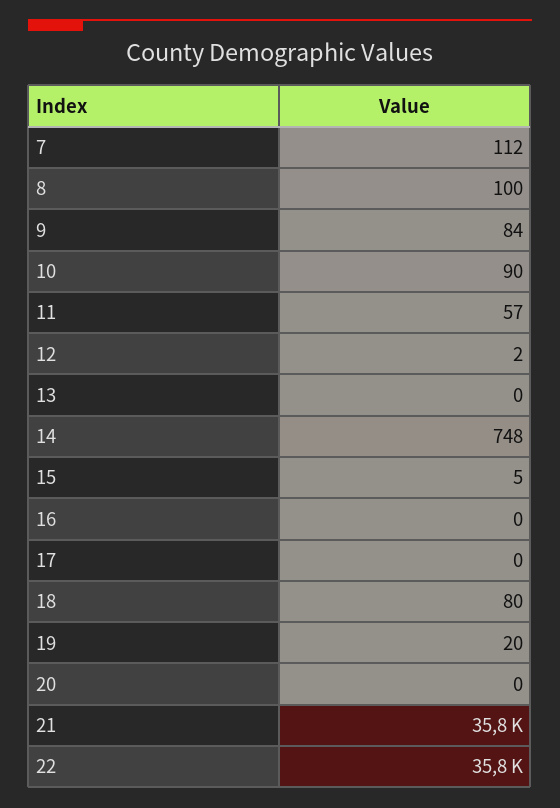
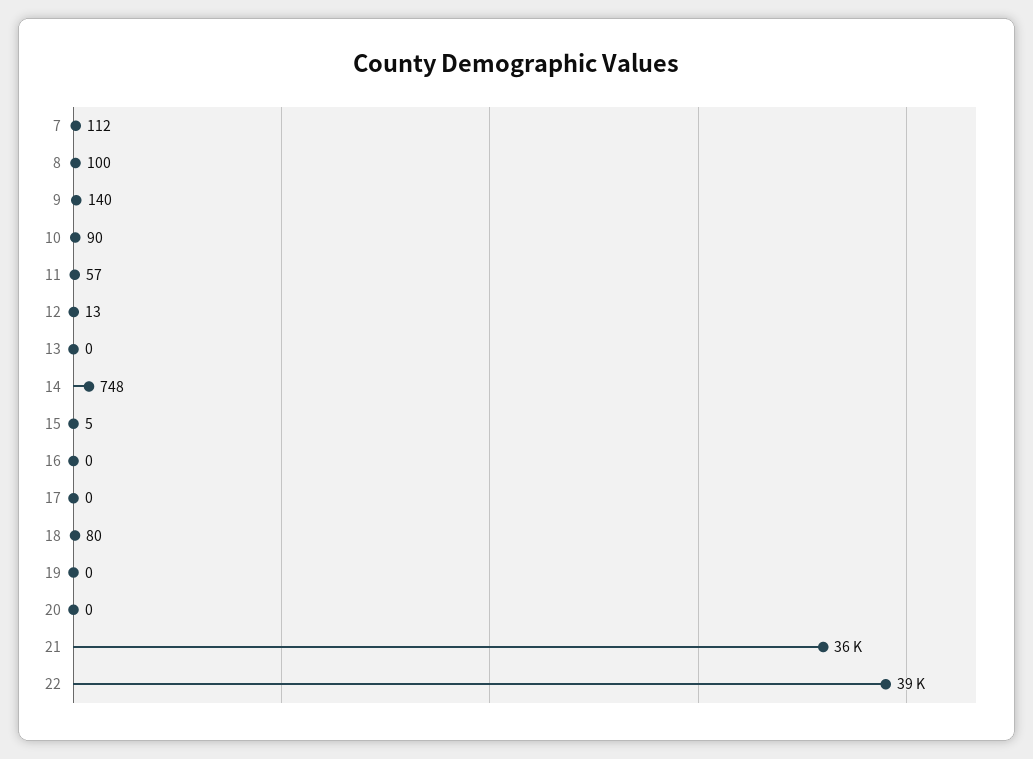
  {
    "7": 112,
    "8": 100,
-   "9": 84,
+   "9": 140,
    "10": 90,
    "11": 57,
-   "12": 2,
+   "12": 13,
    "13": 0,
    "14": 748,
    "15": 5,
    "16": 0,
    "17": 0,
    "18": 80,
-   "19": 20,
+   "19": 0,
    "20": 0,
    "21": 35800,
-   "22": 35800
+   "22": 39000
  }

